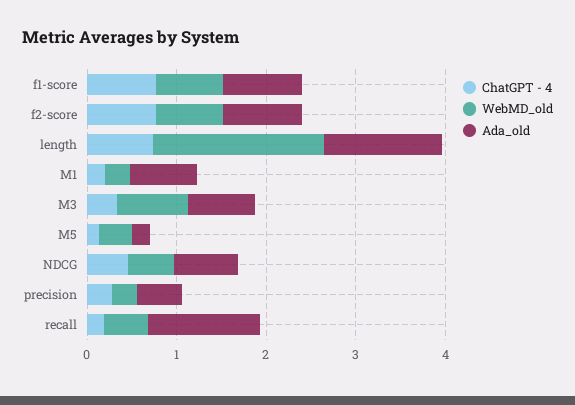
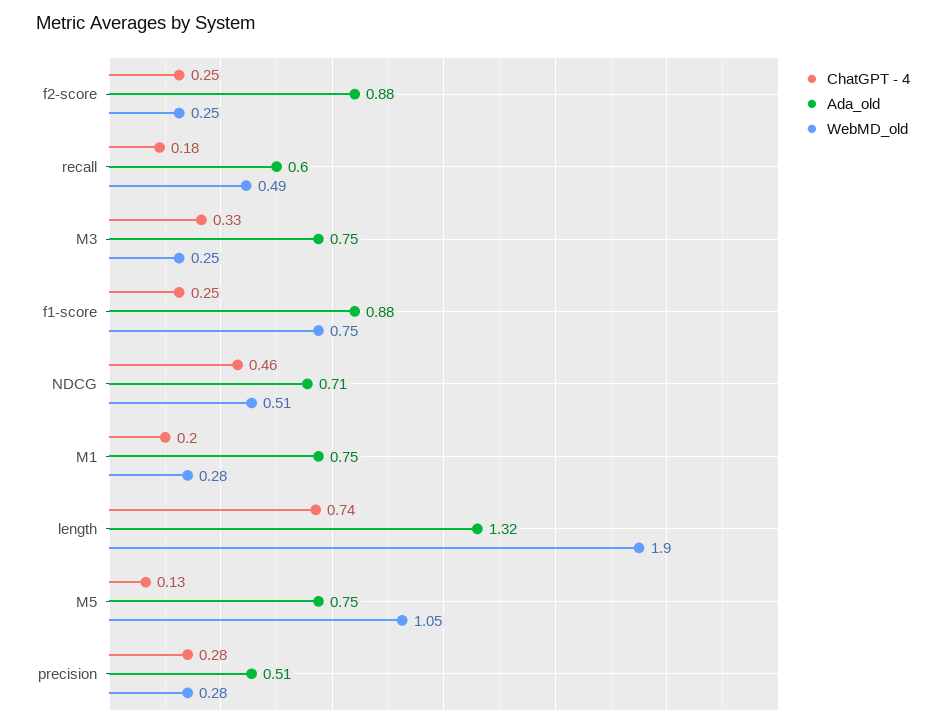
  {
    "ChatGPT - 4": {
-     "f1-score": 0.8,
+     "f1-score": 0.25,
-     "f2-score": 0.8,
+     "f2-score": 0.25,
      "length": 0.74,
      "M1": 0.2,
      "M3": 0.33,
      "M5": 0.13,
      "NDCG": 0.46,
      "precision": 0.28,
      "recall": 0.18
    },
    "WebMD_old": {
      "f1-score": 0.75,
-     "f2-score": 0.8,
+     "f2-score": 0.25,
      "length": 1.9,
      "M1": 0.28,
-     "M3": 0.8,
+     "M3": 0.25,
-     "M5": 0.4,
+     "M5": 1.05,
      "NDCG": 0.51,
      "precision": 0.28,
      "recall": 0.49
    },
    "Ada_old": {
      "f1-score": 0.88,
      "f2-score": 0.88,
      "length": 1.32,
      "M1": 0.75,
      "M3": 0.75,
-     "M5": 0.2,
+     "M5": 0.75,
      "NDCG": 0.71,
      "precision": 0.51,
-     "recall": 1.2
+     "recall": 0.6
    }
  }

